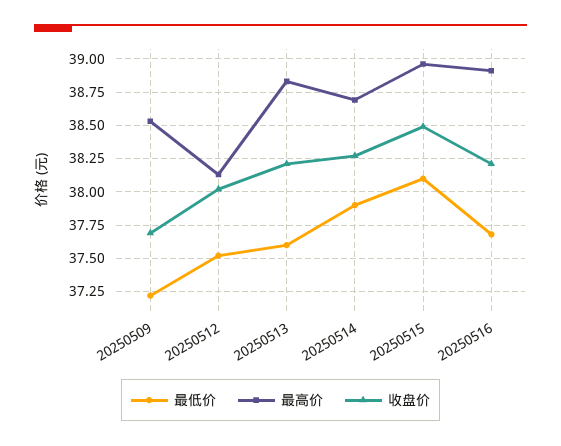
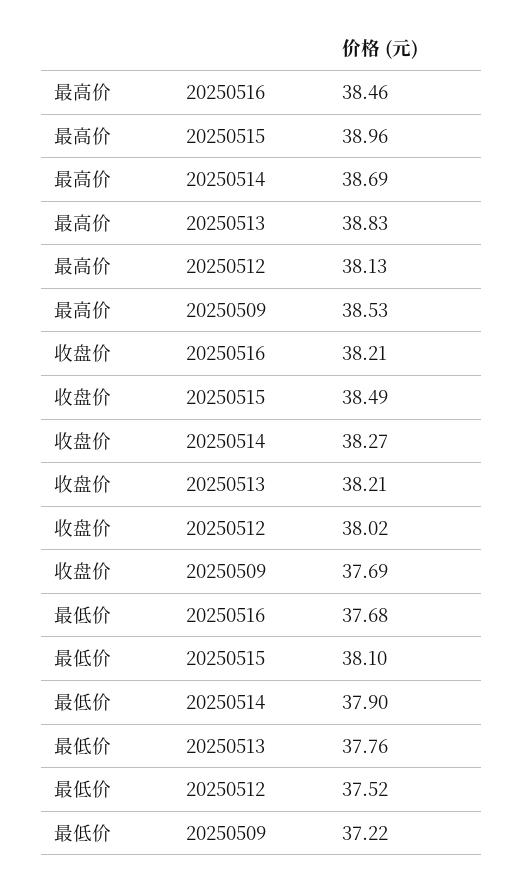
  {
    "最低价": {
      "20250509": 37.22,
      "20250512": 37.52,
-     "20250513": 37.6,
+     "20250513": 37.76,
      "20250514": 37.9,
      "20250515": 38.1,
      "20250516": 37.68
    },
    "最高价": {
      "20250509": 38.53,
      "20250512": 38.13,
      "20250513": 38.83,
      "20250514": 38.69,
      "20250515": 38.96,
-     "20250516": 38.9
+     "20250516": 38.46
    },
    "收盘价": {
      "20250509": 37.69,
      "20250512": 38.02,
      "20250513": 38.21,
      "20250514": 38.27,
      "20250515": 38.49,
      "20250516": 38.21
    }
  }

